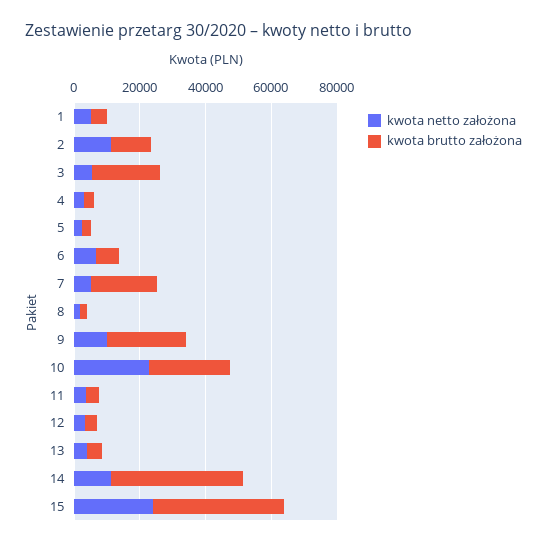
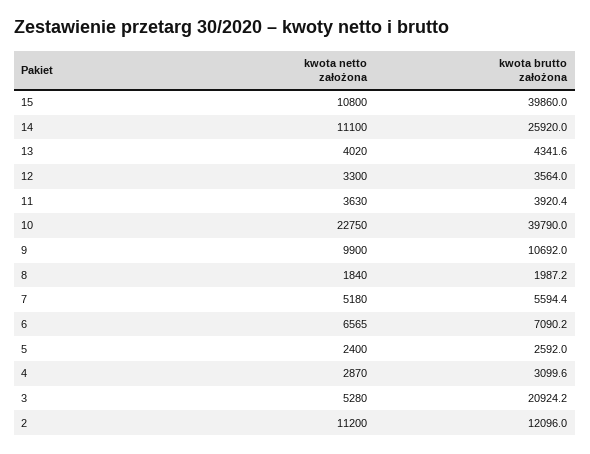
  {
    "kwota netto założona": {
-     "1": 5000,
      "2": 11200,
      "3": 5280,
      "4": 2870,
      "5": 2400,
      "6": 6565,
      "7": 5180,
      "8": 1840,
      "9": 9900,
      "10": 22750,
      "11": 3630,
      "12": 3300,
      "13": 4020,
      "14": 11100,
-     "15": 25000
+     "15": 10800
    },
    "kwota brutto założona": {
-     "1": 5000,
      "2": 12096,
      "3": 20924.2,
      "4": 3099.6,
      "5": 2592,
      "6": 7090.2,
-     "7": 20000,
+     "7": 5594.4,
      "8": 1987.2,
-     "9": 25000,
+     "9": 10692,
-     "10": 25000,
+     "10": 39790,
      "11": 3920.4,
      "12": 3564,
      "13": 4341.6,
-     "14": 40000,
+     "14": 25920,
      "15": 39860
    }
  }

